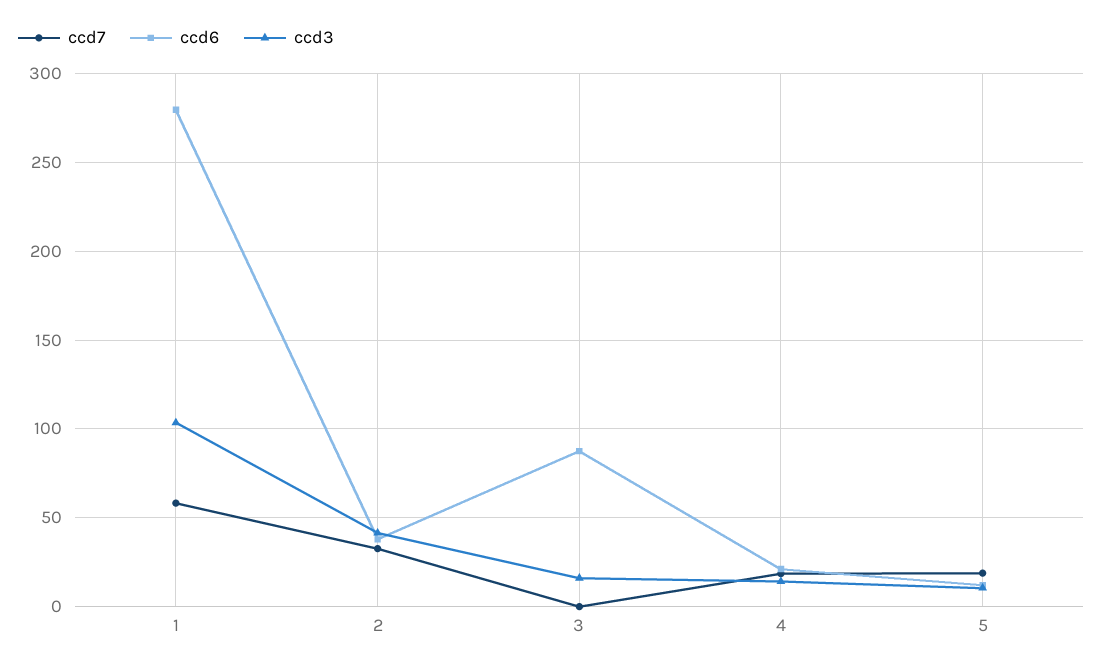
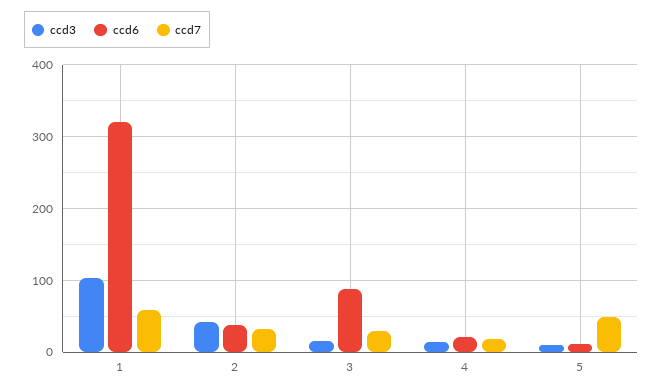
  {
    "ccd7": {
      "1": 60,
      "2": 35,
-     "3": 0,
+     "3": 30,
      "4": 20,
-     "5": 20
+     "5": 50
    },
    "ccd6": {
-     "1": 280,
+     "1": 320,
      "2": 40,
      "3": 90,
      "4": 20,
      "5": 10
    },
    "ccd3": {
      "1": 105,
      "2": 40,
      "3": 15,
      "4": 15,
      "5": 10
    }
  }

